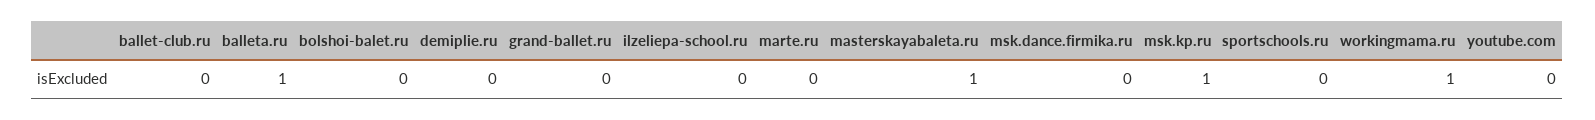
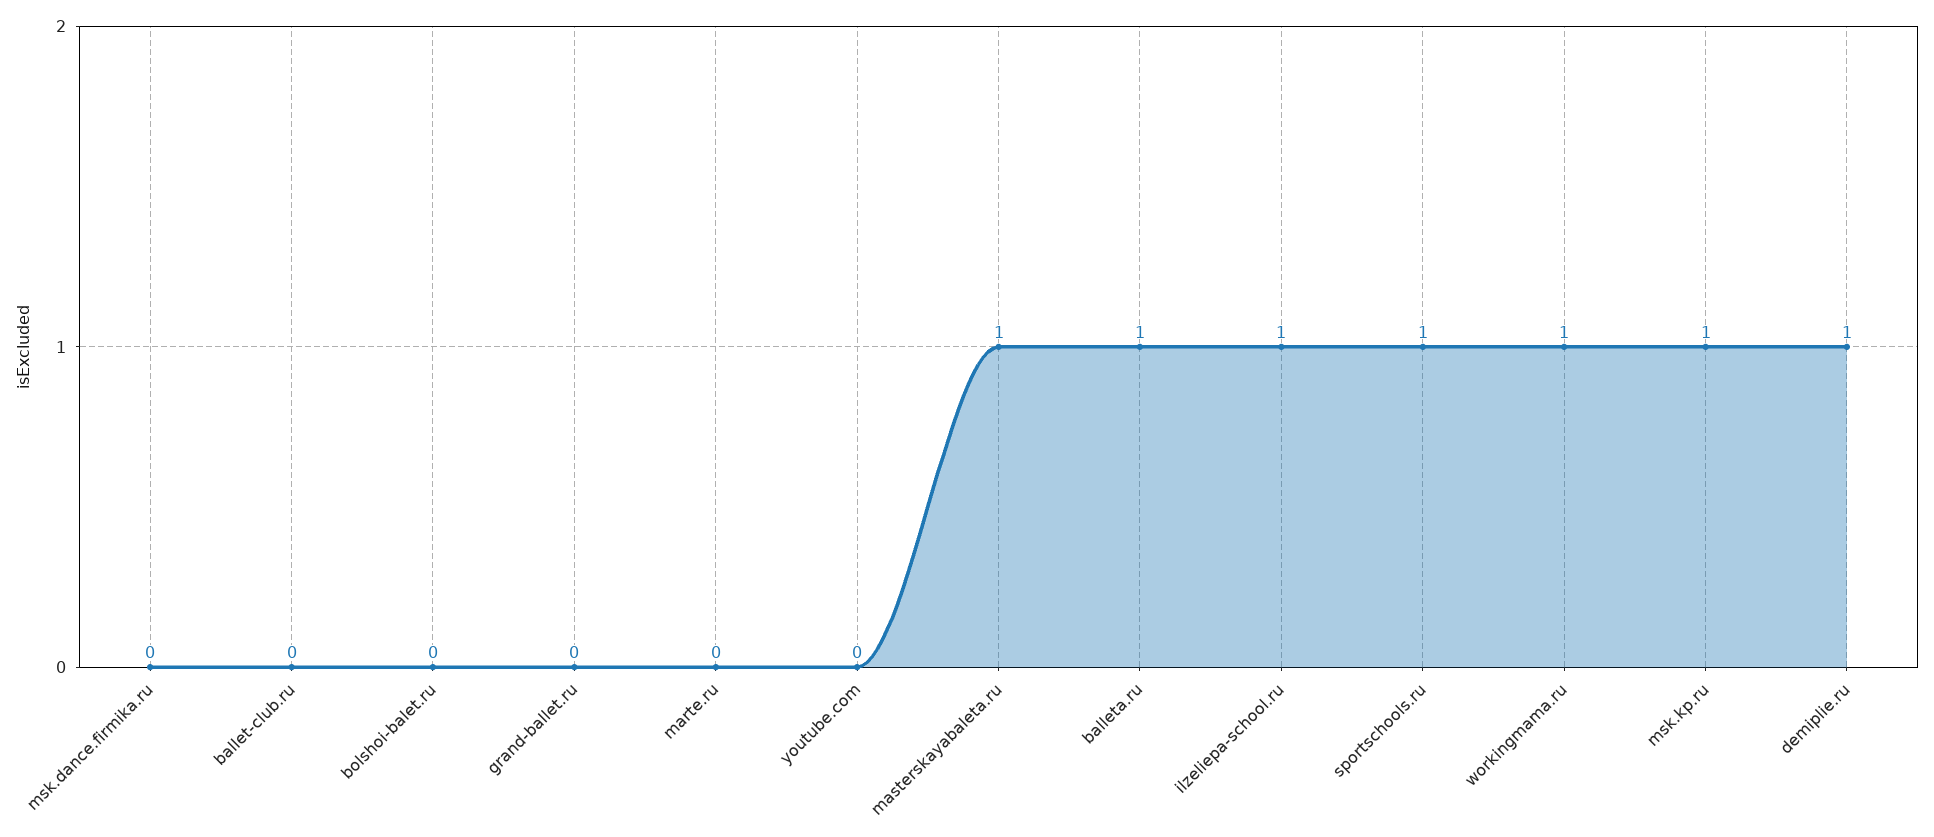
  {
    "ballet-club.ru": 0,
    "balleta.ru": 1,
    "bolshoi-balet.ru": 0,
-   "demiplie.ru": 0,
+   "demiplie.ru": 1,
    "grand-ballet.ru": 0,
-   "ilzeliepa-school.ru": 0,
+   "ilzeliepa-school.ru": 1,
    "marte.ru": 0,
    "masterskayabaleta.ru": 1,
    "msk.dance.firmika.ru": 0,
    "msk.kp.ru": 1,
-   "sportschools.ru": 0,
+   "sportschools.ru": 1,
    "workingmama.ru": 1,
    "youtube.com": 0
  }

